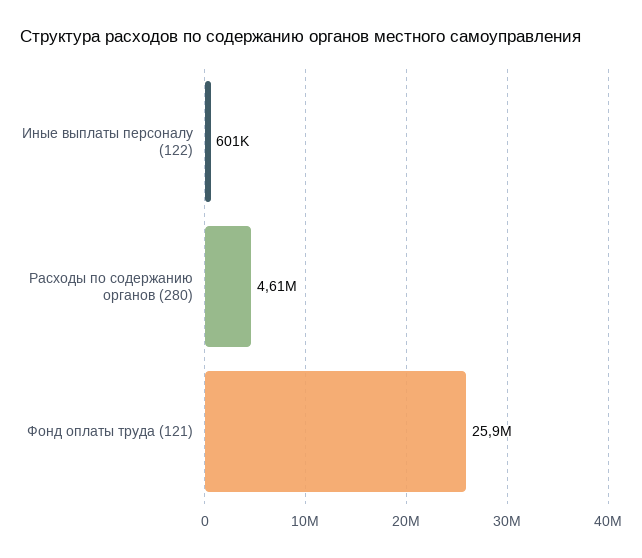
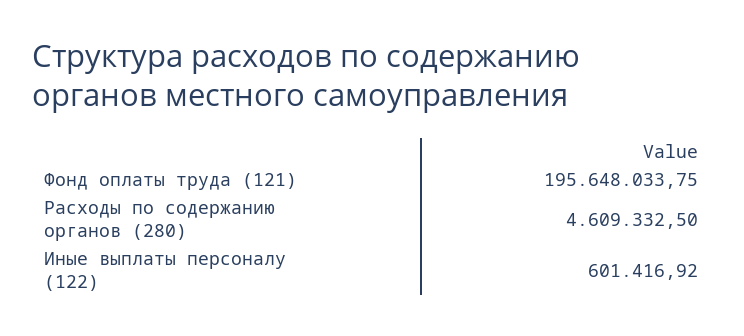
  {
    "Иные выплаты персоналу (122)": 601416.92,
    "Расходы по содержанию органов (280)": 4609332.5,
-   "Фонд оплаты труда (121)": 25900000
+   "Фонд оплаты труда (121)": 195648033.75
  }

